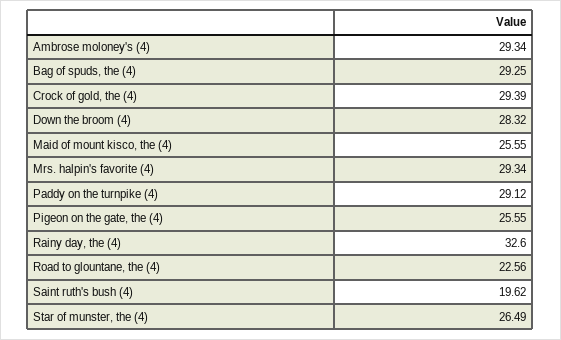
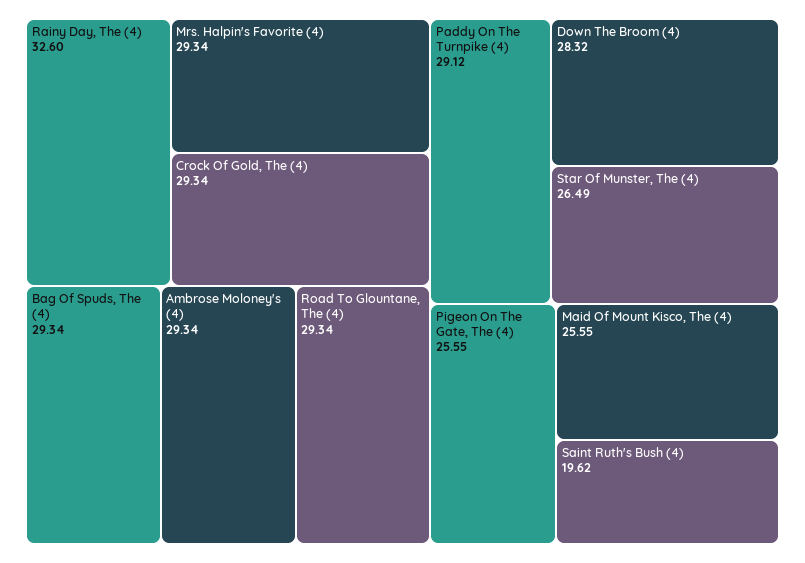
  {
    "Ambrose moloney's (4)": 29.34,
-   "Bag of spuds, the (4)": 29.25,
+   "Bag of spuds, the (4)": 29.34,
-   "Crock of gold, the (4)": 29.39,
+   "Crock of gold, the (4)": 29.34,
    "Down the broom (4)": 28.32,
    "Maid of mount kisco, the (4)": 25.55,
    "Mrs. halpin's favorite (4)": 29.34,
    "Paddy on the turnpike (4)": 29.12,
    "Pigeon on the gate, the (4)": 25.55,
    "Rainy day, the (4)": 32.6,
-   "Road to glountane, the (4)": 22.56,
+   "Road to glountane, the (4)": 29.34,
    "Saint ruth's bush (4)": 19.62,
    "Star of munster, the (4)": 26.49
  }

